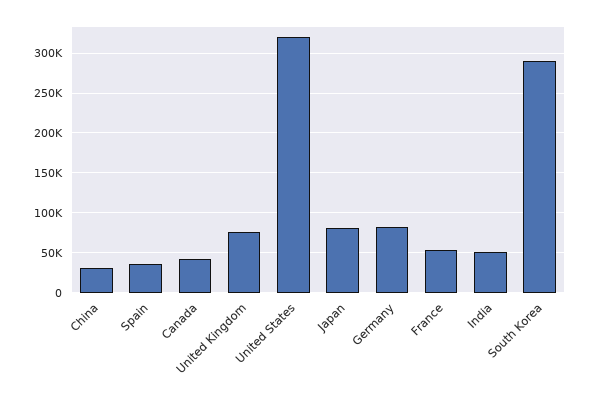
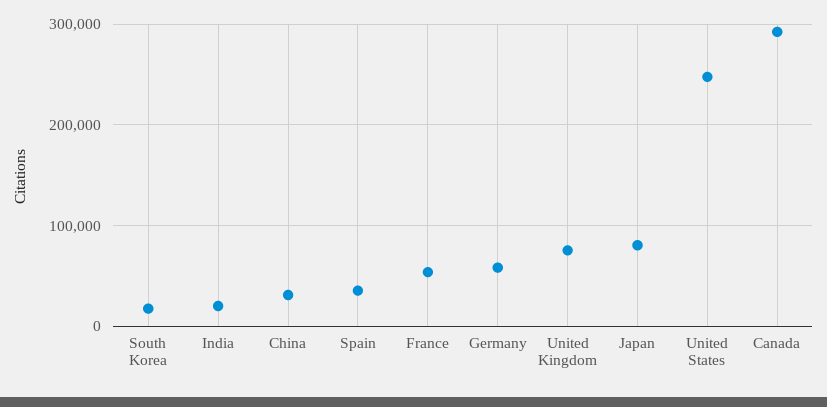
  {
    "China": 30000,
    "Spain": 40000,
-   "Canada": 40000,
+   "Canada": 290000,
    "United Kingdom": 80000,
-   "United States": 320000,
+   "United States": 250000,
    "Japan": 80000,
-   "Germany": 80000,
+   "Germany": 60000,
    "France": 50000,
-   "India": 50000,
+   "India": 20000,
-   "South Korea": 290000
+   "South Korea": 20000
  }

